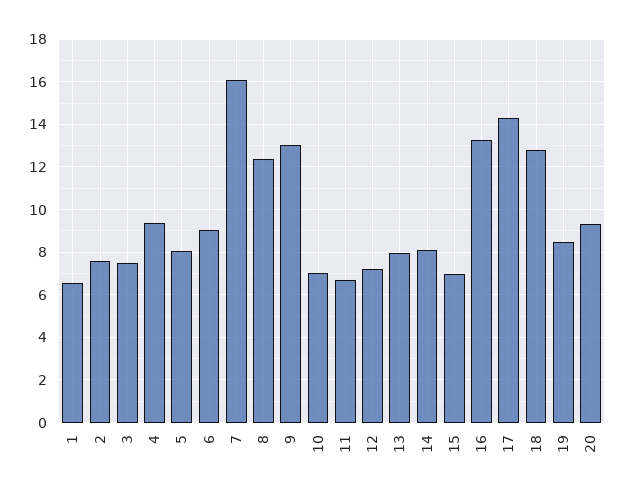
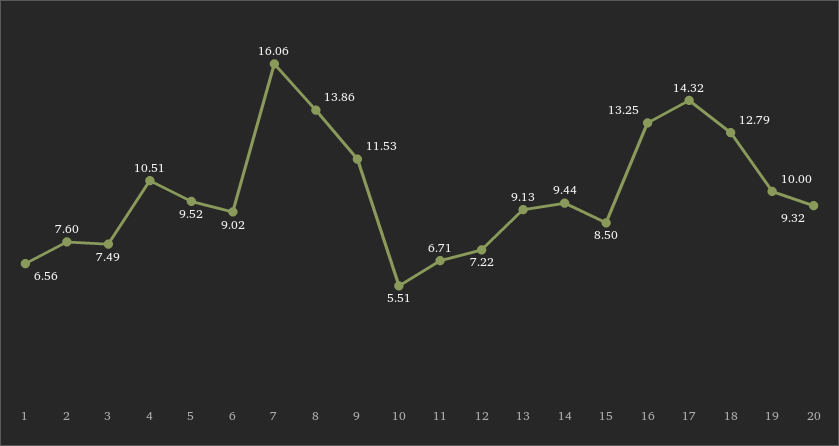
  {
    "1": 6.56,
    "2": 7.6,
    "3": 7.49,
-   "4": 9.5,
+   "4": 10.51,
-   "5": 8,
+   "5": 9.52,
    "6": 9.02,
    "7": 16.06,
-   "8": 12.5,
+   "8": 13.86,
-   "9": 13,
+   "9": 11.53,
-   "10": 7,
+   "10": 5.51,
    "11": 6.71,
    "12": 7.22,
-   "13": 8,
+   "13": 9.13,
-   "14": 8,
+   "14": 9.44,
-   "15": 7,
+   "15": 8.5,
    "16": 13.25,
    "17": 14.32,
    "18": 12.79,
-   "19": 8.5,
+   "19": 10,
    "20": 9.32
  }

